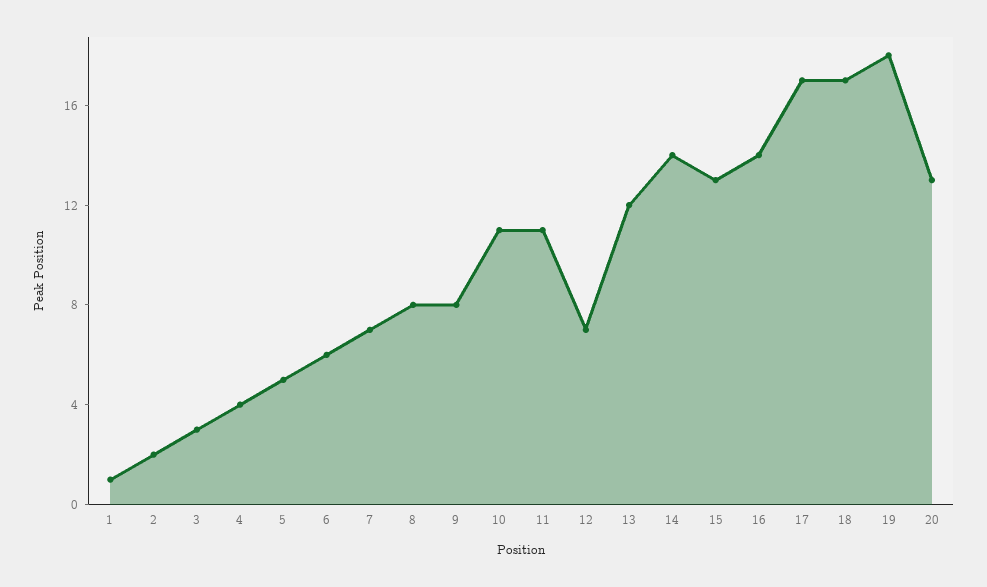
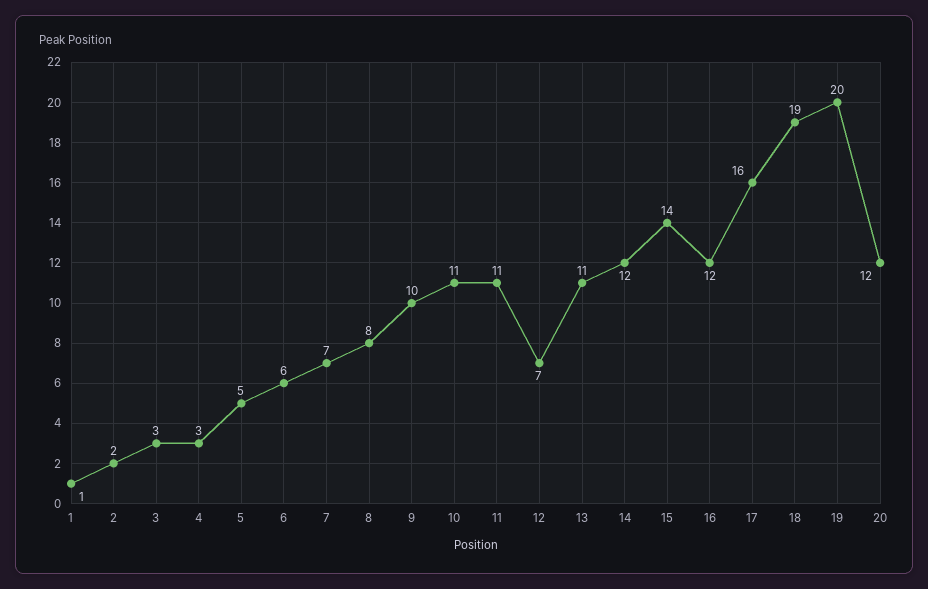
  {
    "1": 1,
    "2": 2,
    "3": 3,
-   "4": 4,
+   "4": 3,
    "5": 5,
    "6": 6,
    "7": 7,
    "8": 8,
-   "9": 8,
+   "9": 10,
    "10": 11,
    "11": 11,
    "12": 7,
-   "13": 12,
+   "13": 11,
-   "14": 14,
+   "14": 12,
-   "15": 13,
+   "15": 14,
-   "16": 14,
+   "16": 12,
-   "17": 17,
+   "17": 16,
-   "18": 17,
+   "18": 19,
-   "19": 18,
+   "19": 20,
-   "20": 13
+   "20": 12
  }

